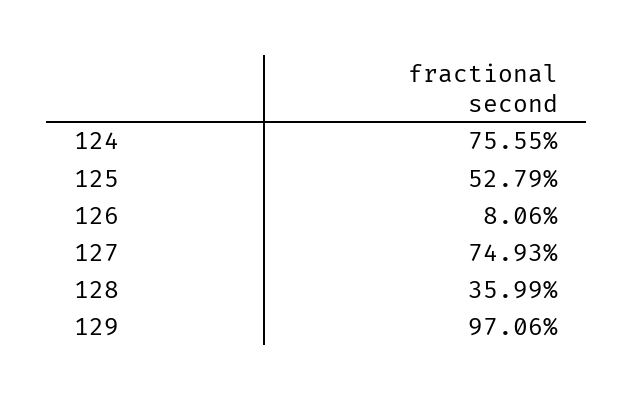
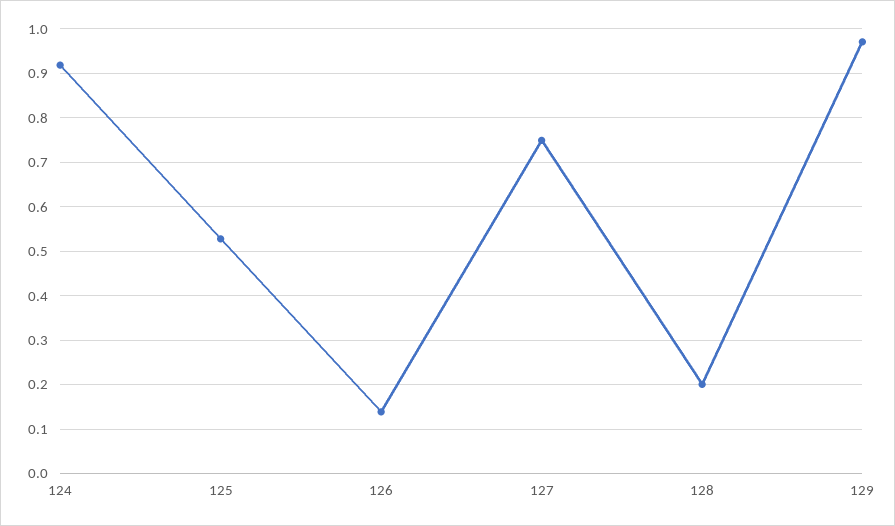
  {
-   "124": 0.7555,
+   "124": 0.92,
    "125": 0.5279,
-   "126": 0.0806,
+   "126": 0.14,
    "127": 0.7493,
-   "128": 0.3599,
+   "128": 0.2,
    "129": 0.9706
  }

